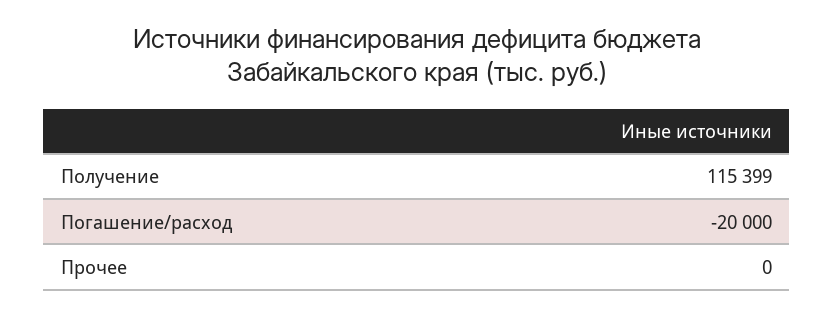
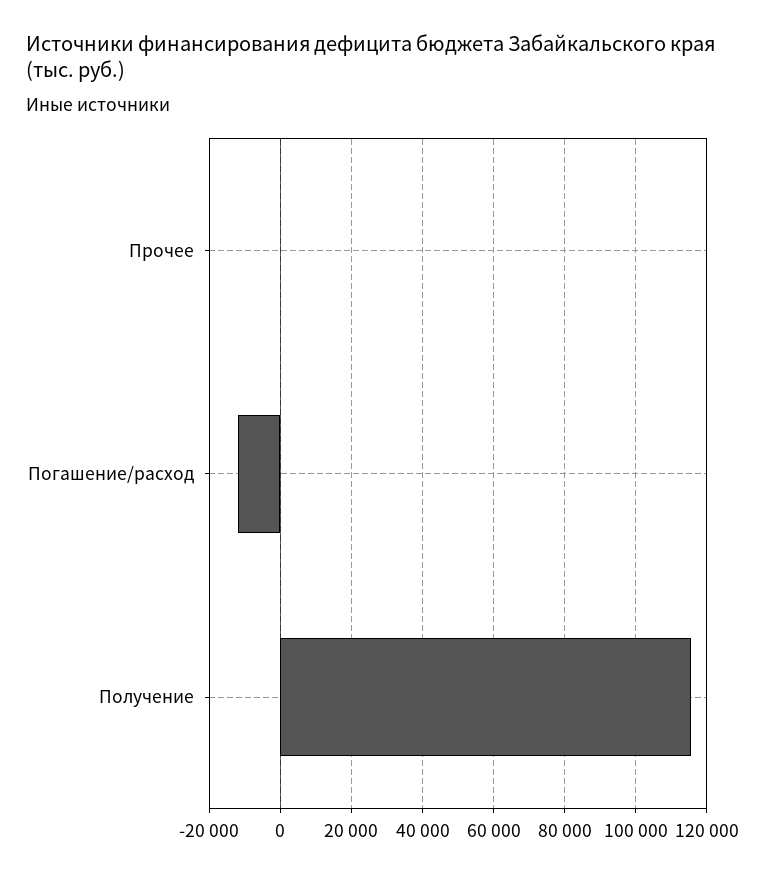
  {
    "Получение": 115399,
-   "Погашение/расход": -20000,
+   "Погашение/расход": -12000,
    "Прочее": 0
  }

